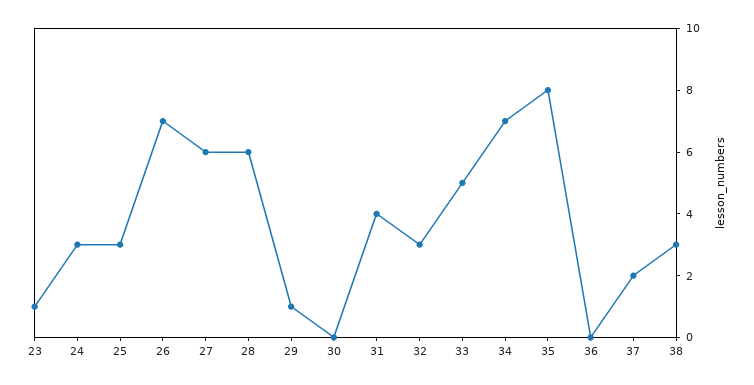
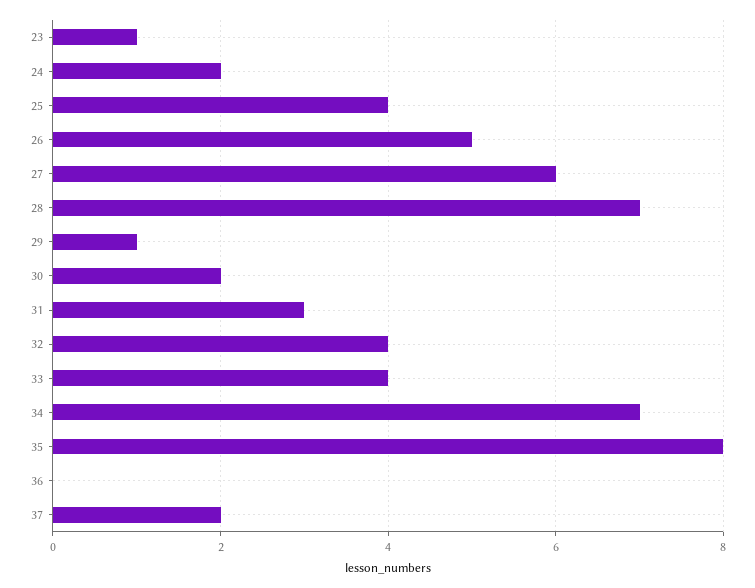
  {
    "23": 1,
-   "24": 3,
+   "24": 2,
-   "25": 3,
+   "25": 4,
-   "26": 7,
+   "26": 5,
    "27": 6,
-   "28": 6,
+   "28": 7,
    "29": 1,
-   "30": 0,
+   "30": 2,
-   "31": 4,
+   "31": 3,
-   "32": 3,
+   "32": 4,
-   "33": 5,
+   "33": 4,
    "34": 7,
    "35": 8,
    "36": 0,
-   "37": 2,
+   "37": 2
-   "38": 3
  }

